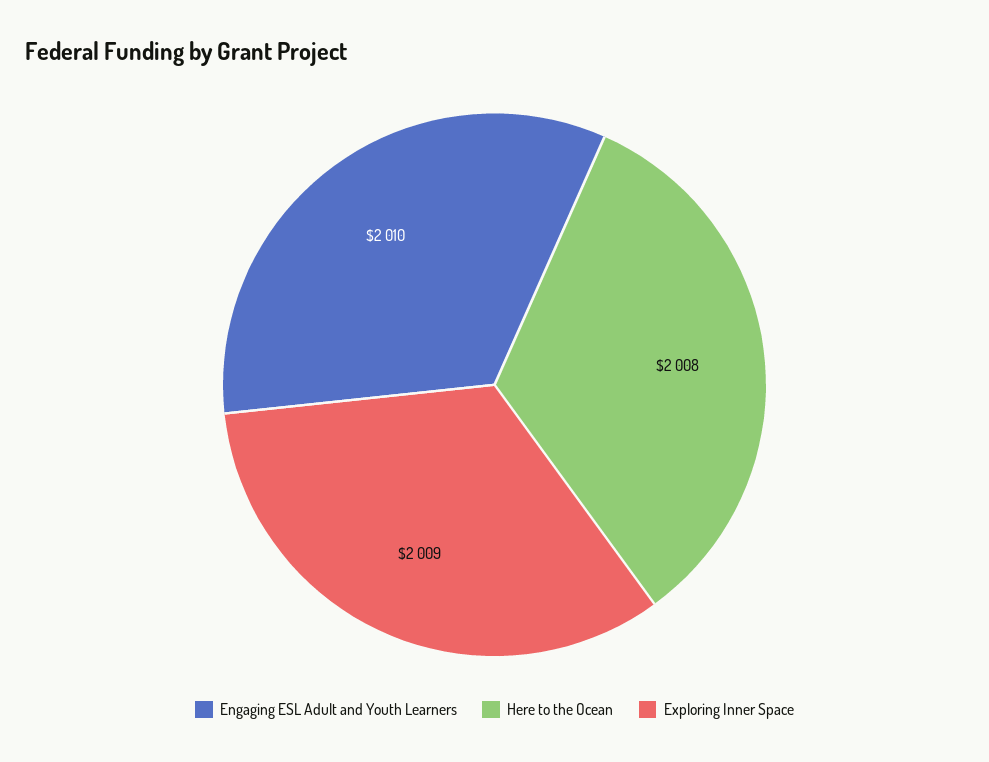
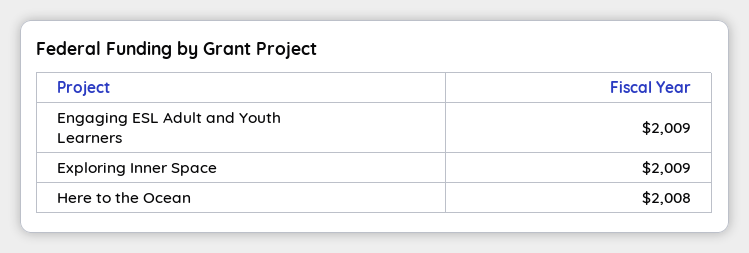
  {
-   "Engaging ESL Adult and Youth Learners": 2010,
+   "Engaging ESL Adult and Youth Learners": 2009,
    "Here to the Ocean": 2008,
    "Exploring Inner Space": 2009
  }

